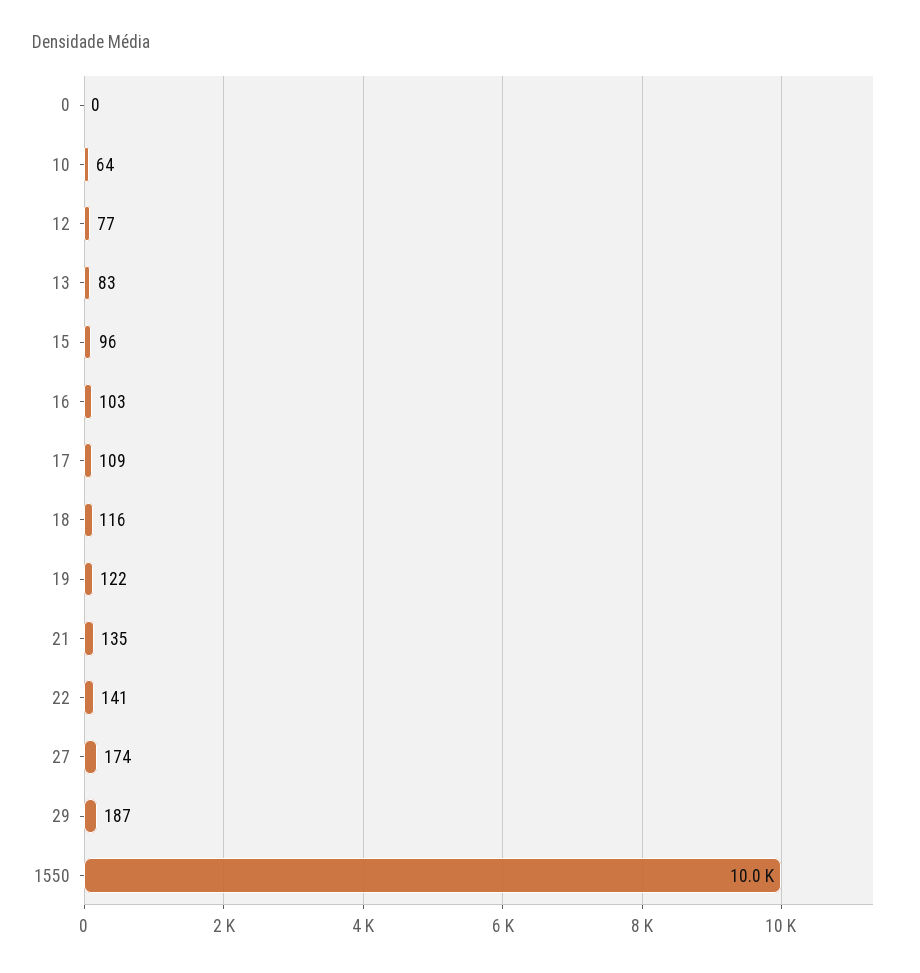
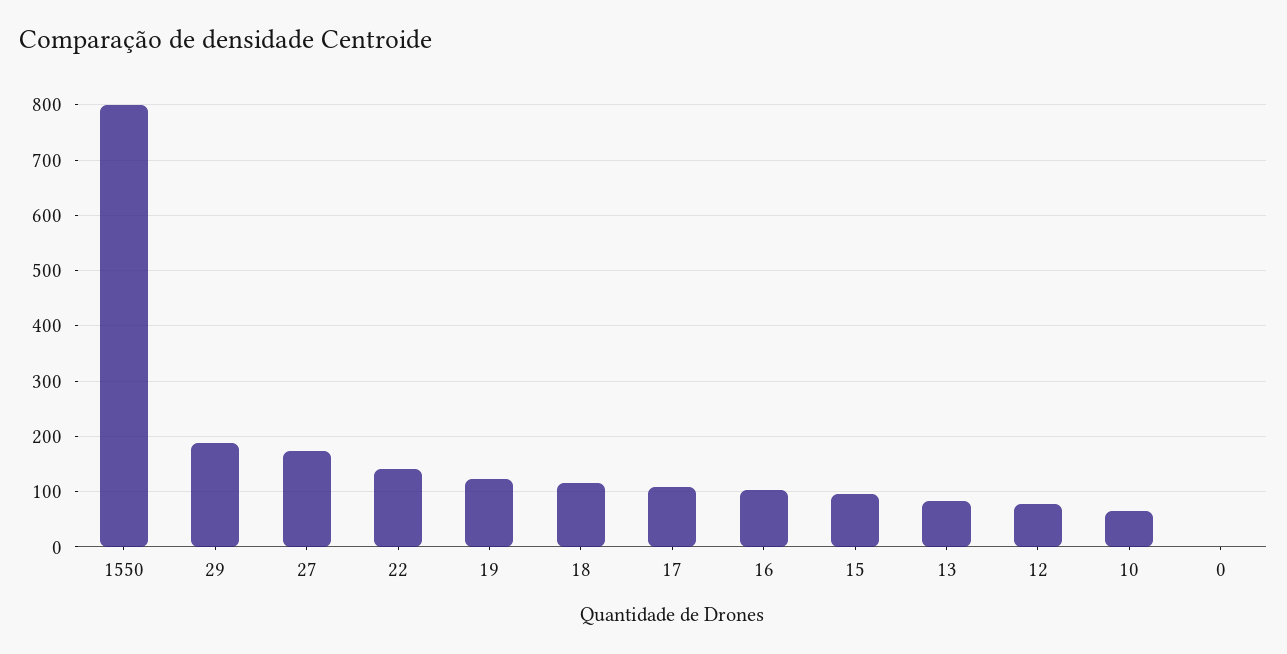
  {
    "0": 0,
    "10": 64,
    "12": 77,
    "13": 83,
    "15": 96,
    "16": 103,
    "17": 109,
    "18": 116,
    "19": 122,
-   "21": 135,
    "22": 141,
    "27": 174,
    "29": 187,
-   "1550": 10000
+   "1550": 800
  }

